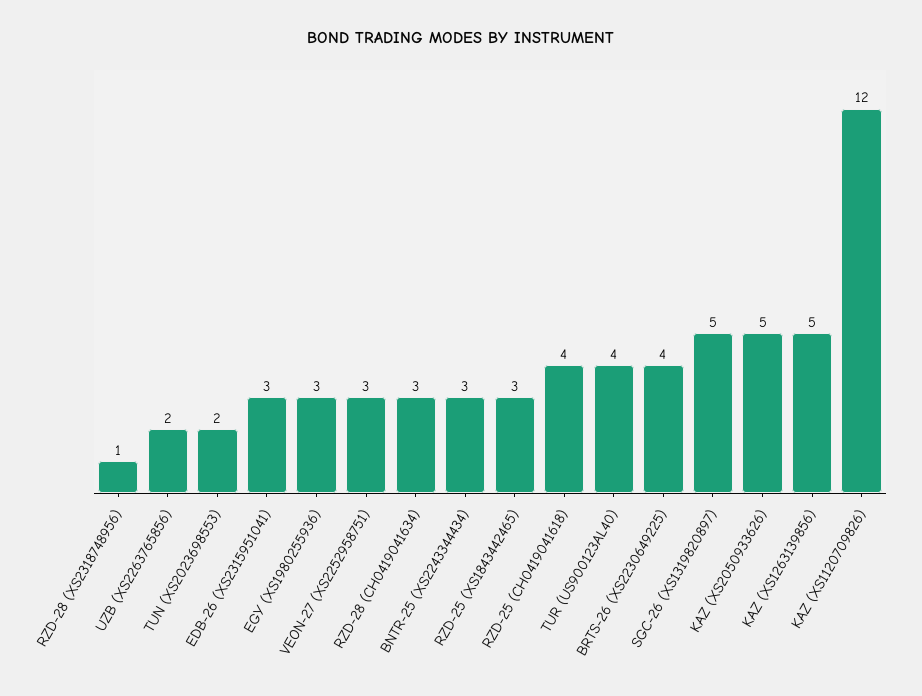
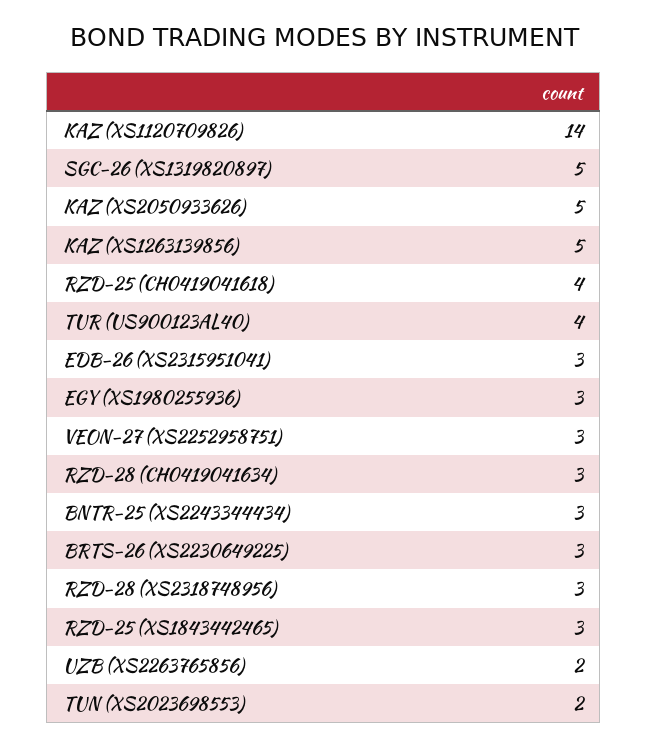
  {
-   "RZD-28 (XS2318748956)": 1,
+   "RZD-28 (XS2318748956)": 3,
    "UZB (XS2263765856)": 2,
    "TUN (XS2023698553)": 2,
    "EDB-26 (XS2315951041)": 3,
    "EGY (XS1980255936)": 3,
    "VEON-27 (XS2252958751)": 3,
    "RZD-28 (CH0419041634)": 3,
    "BNTR-25 (XS2243344434)": 3,
    "RZD-25 (XS1843442465)": 3,
    "RZD-25 (CH0419041618)": 4,
    "TUR (US900123AL40)": 4,
-   "BRTS-26 (XS2230649225)": 4,
+   "BRTS-26 (XS2230649225)": 3,
    "SGC-26 (XS1319820897)": 5,
    "KAZ (XS2050933626)": 5,
    "KAZ (XS1263139856)": 5,
-   "KAZ (XS1120709826)": 12
+   "KAZ (XS1120709826)": 14
  }

